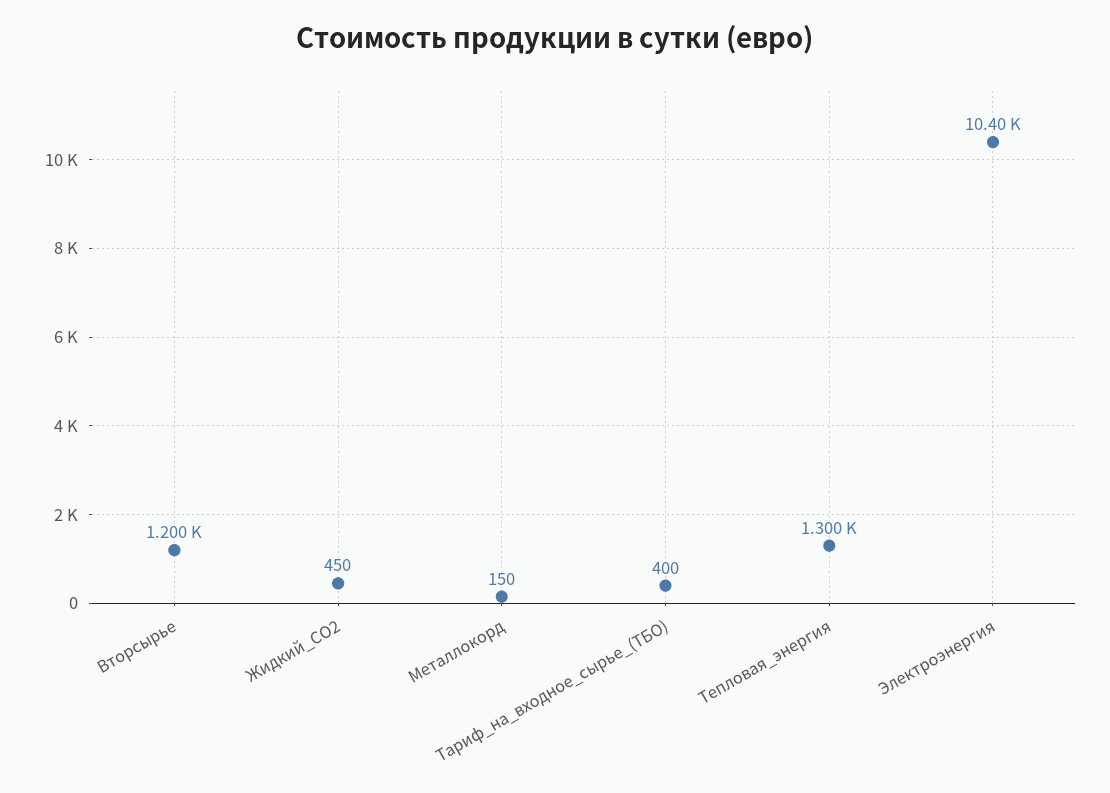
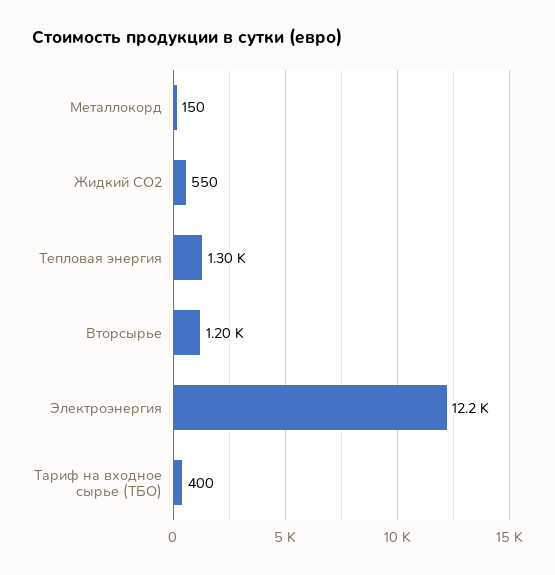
  {
    "Вторсырье": 1200,
-   "Жидкий_СО2": 450,
+   "Жидкий_СО2": 550,
    "Металлокорд": 150,
    "Тариф_на_входное_сырье_(ТБО)": 400,
    "Тепловая_энергия": 1300,
-   "Электроэнергия": 10400
+   "Электроэнергия": 12200
  }

